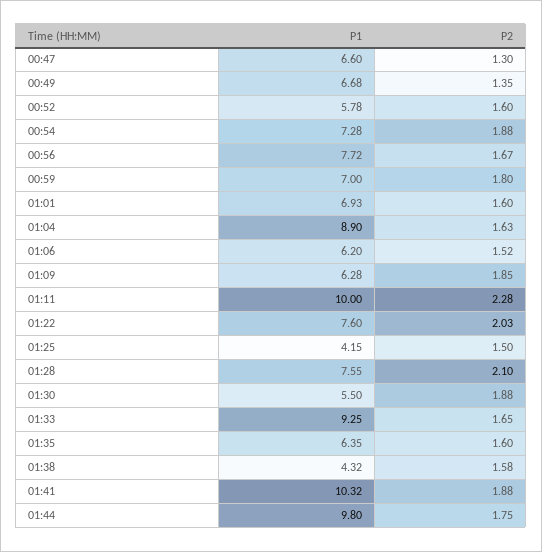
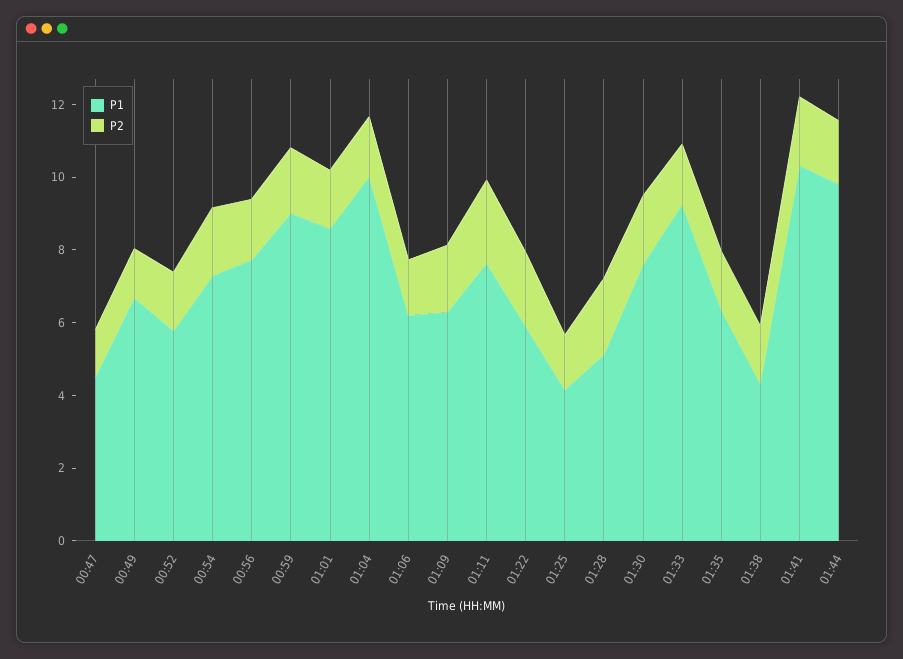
  {
    "P1": {
-     "00:47": 6.6,
+     "00:47": 4.5,
      "00:49": 6.68,
      "00:52": 5.78,
      "00:54": 7.28,
      "00:56": 7.72,
-     "00:59": 7,
+     "00:59": 9,
-     "01:01": 6.93,
+     "01:01": 8.5,
-     "01:04": 8.9,
+     "01:04": 10,
      "01:06": 6.2,
      "01:09": 6.28,
-     "01:11": 10,
+     "01:11": 7.5,
-     "01:22": 7.6,
+     "01:22": 6,
      "01:25": 4.15,
-     "01:28": 7.55,
+     "01:28": 5,
-     "01:30": 5.5,
+     "01:30": 7.5,
      "01:33": 9.25,
      "01:35": 6.35,
      "01:38": 4.32,
      "01:41": 10.32,
      "01:44": 9.8
    },
    "P2": {
      "00:47": 1.3,
      "00:49": 1.35,
      "00:52": 1.6,
      "00:54": 1.88,
      "00:56": 1.67,
      "00:59": 1.8,
      "01:01": 1.6,
      "01:04": 1.63,
      "01:06": 1.52,
      "01:09": 1.85,
      "01:11": 2.28,
      "01:22": 2.03,
      "01:25": 1.5,
      "01:28": 2.1,
      "01:30": 1.88,
      "01:33": 1.65,
      "01:35": 1.6,
      "01:38": 1.58,
      "01:41": 1.88,
      "01:44": 1.75
    }
  }

